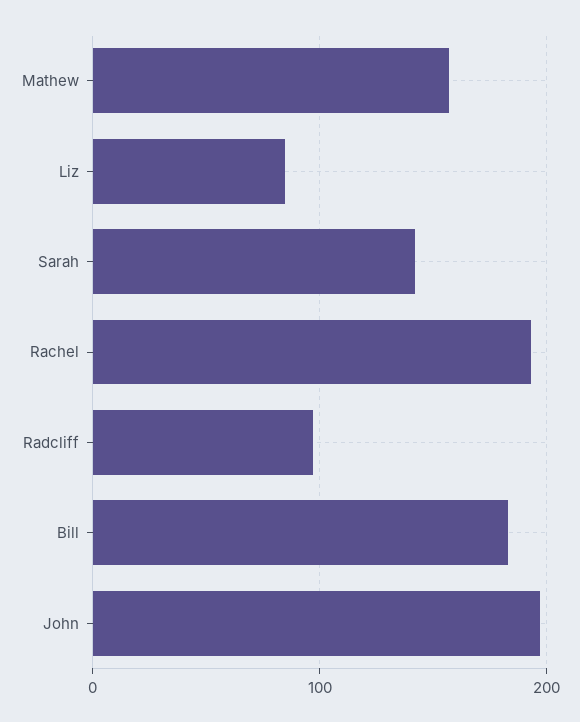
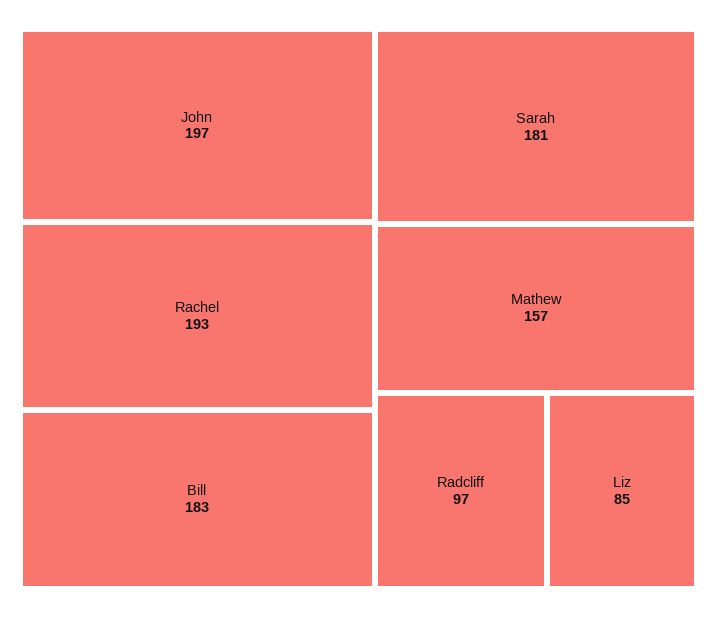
  {
    "Mathew": 157,
    "Liz": 85,
-   "Sarah": 140,
+   "Sarah": 181,
    "Rachel": 193,
    "Radcliff": 97,
    "Bill": 183,
    "John": 197
  }

